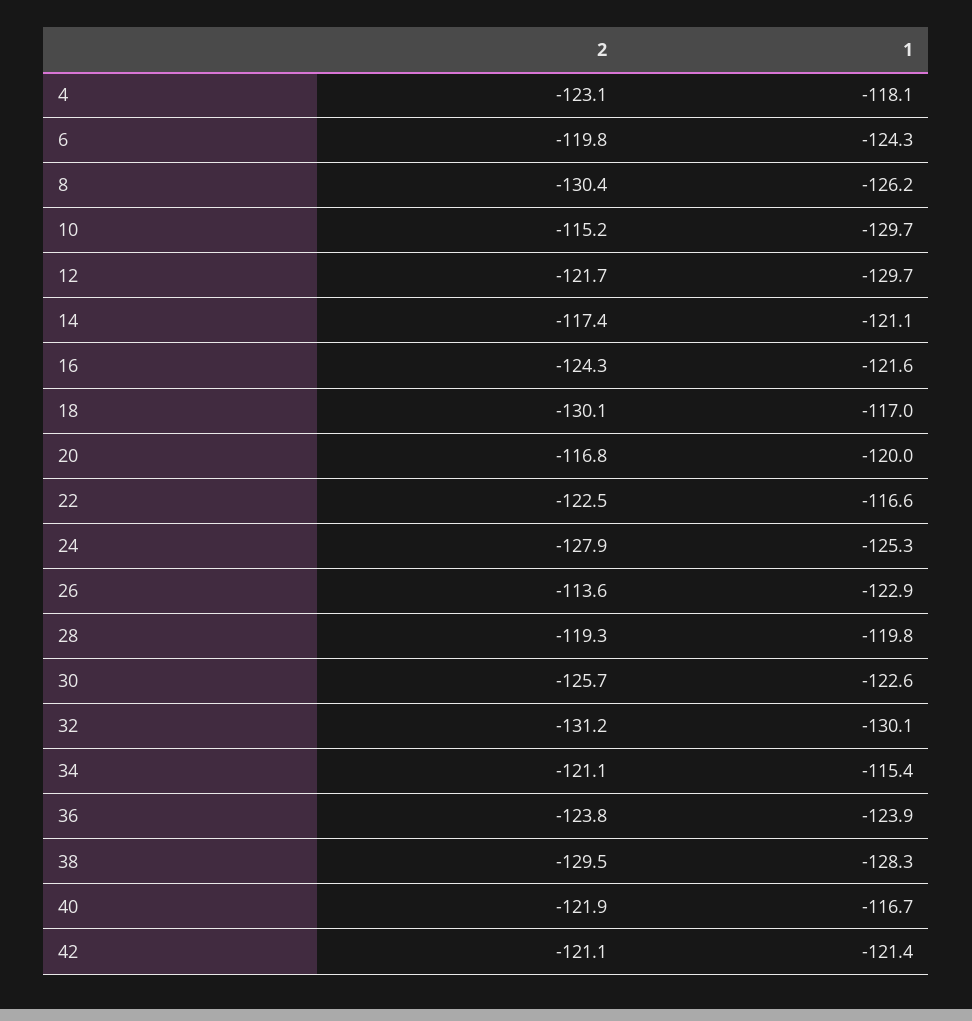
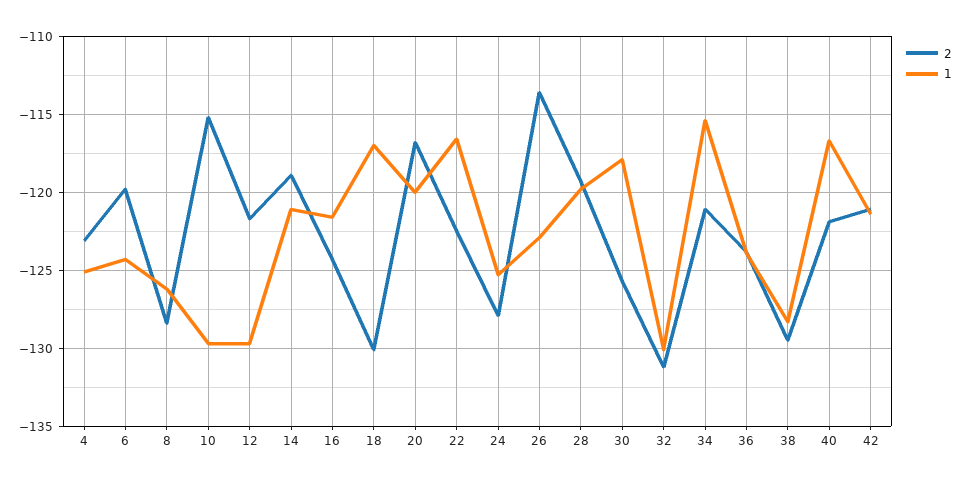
  {
    "2": {
      "4": -123.1,
      "6": -119.8,
-     "8": -130.4,
+     "8": -128.5,
      "10": -115.2,
      "12": -121.7,
-     "14": -117.4,
+     "14": -119,
      "16": -124.3,
      "18": -130.1,
      "20": -116.8,
      "22": -122.5,
      "24": -127.9,
      "26": -113.6,
      "28": -119.3,
      "30": -125.7,
      "32": -131.2,
      "34": -121.1,
      "36": -123.8,
      "38": -129.5,
      "40": -121.9,
      "42": -121.1
    },
    "1": {
-     "4": -118.1,
+     "4": -125,
      "6": -124.3,
      "8": -126.2,
      "10": -129.7,
      "12": -129.7,
      "14": -121.1,
      "16": -121.6,
      "18": -117,
      "20": -120,
      "22": -116.6,
      "24": -125.3,
      "26": -122.9,
      "28": -119.8,
-     "30": -122.6,
+     "30": -118,
      "32": -130.1,
      "34": -115.4,
      "36": -123.9,
      "38": -128.3,
      "40": -116.7,
      "42": -121.4
    }
  }

